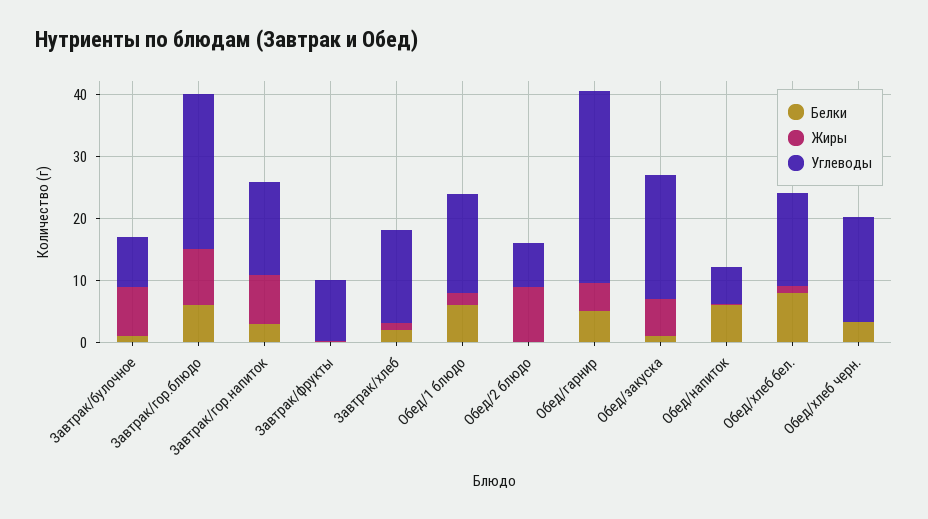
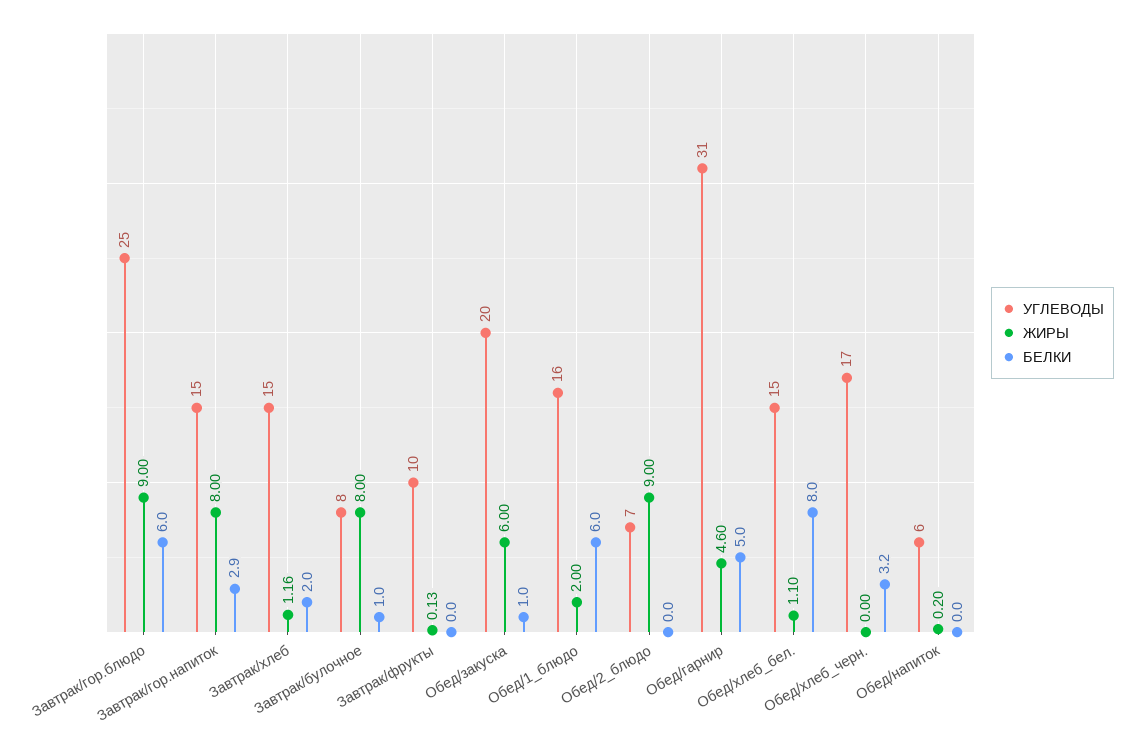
  {
    "Белки": {
      "Завтрак/булочное": 1,
      "Завтрак/гор.блюдо": 6,
      "Завтрак/гор.напиток": 2.9,
      "Завтрак/фрукты": 0,
      "Завтрак/хлеб": 2,
      "Обед/1 блюдо": 6,
      "Обед/2 блюдо": 0,
      "Обед/гарнир": 5,
      "Обед/закуска": 1,
-     "Обед/напиток": 6,
+     "Обед/напиток": 0,
      "Обед/хлеб бел.": 8,
      "Обед/хлеб черн.": 3.2
    },
    "Жиры": {
      "Завтрак/булочное": 8,
      "Завтрак/гор.блюдо": 9,
      "Завтрак/гор.напиток": 8,
      "Завтрак/фрукты": 0.13,
      "Завтрак/хлеб": 1.16,
      "Обед/1 блюдо": 2,
      "Обед/2 блюдо": 9,
      "Обед/гарнир": 4.6,
      "Обед/закуска": 6,
      "Обед/напиток": 0.2,
      "Обед/хлеб бел.": 1.1,
      "Обед/хлеб черн.": 0
    },
    "Углеводы": {
      "Завтрак/булочное": 8,
      "Завтрак/гор.блюдо": 25,
      "Завтрак/гор.напиток": 15,
      "Завтрак/фрукты": 10,
      "Завтрак/хлеб": 15,
      "Обед/1 блюдо": 16,
      "Обед/2 блюдо": 7,
      "Обед/гарнир": 31,
      "Обед/закуска": 20,
      "Обед/напиток": 6,
      "Обед/хлеб бел.": 15,
      "Обед/хлеб черн.": 17
    }
  }

